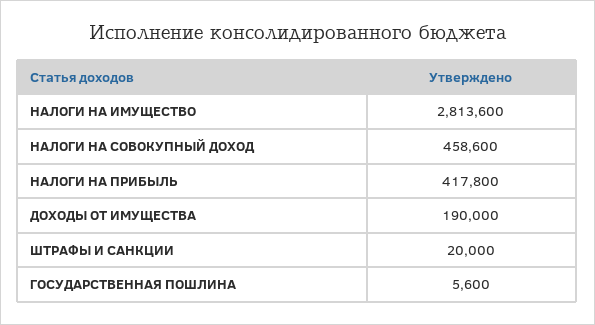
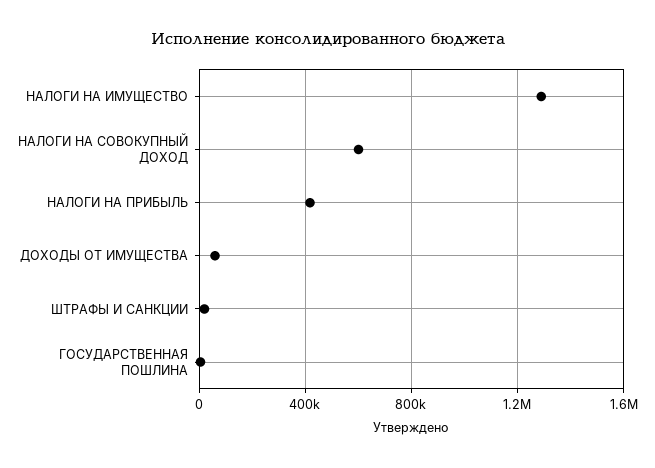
  {
-   "НАЛОГИ НА ИМУЩЕСТВО": 2813600,
+   "НАЛОГИ НА ИМУЩЕСТВО": 1300000,
-   "НАЛОГИ НА СОВОКУПНЫЙ ДОХОД": 458600,
+   "НАЛОГИ НА СОВОКУПНЫЙ ДОХОД": 600000,
    "НАЛОГИ НА ПРИБЫЛЬ": 417800,
-   "ДОХОДЫ ОТ ИМУЩЕСТВА": 190000,
+   "ДОХОДЫ ОТ ИМУЩЕСТВА": 50000,
    "ШТРАФЫ И САНКЦИИ": 20000,
    "ГОСУДАРСТВЕННАЯ ПОШЛИНА": 5600
  }

